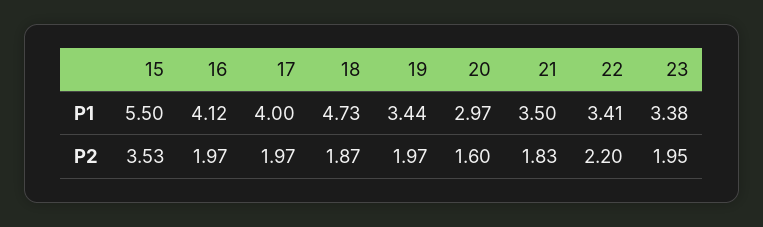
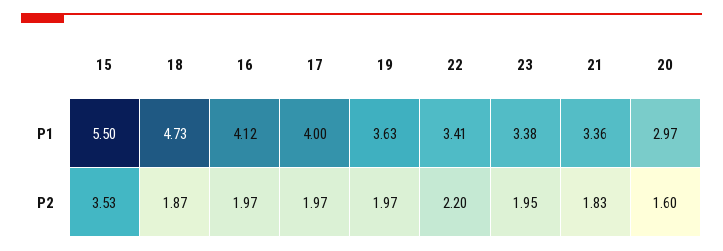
  {
    "15": {
      "P1": 5.5,
      "P2": 3.53
    },
    "16": {
      "P1": 4.12,
      "P2": 1.97
    },
    "17": {
      "P1": 4,
      "P2": 1.97
    },
    "18": {
      "P1": 4.73,
      "P2": 1.87
    },
    "19": {
-     "P1": 3.44,
+     "P1": 3.63,
      "P2": 1.97
    },
    "20": {
      "P1": 2.97,
      "P2": 1.6
    },
    "21": {
-     "P1": 3.5,
+     "P1": 3.36,
      "P2": 1.83
    },
    "22": {
      "P1": 3.41,
      "P2": 2.2
    },
    "23": {
      "P1": 3.38,
      "P2": 1.95
    }
  }

